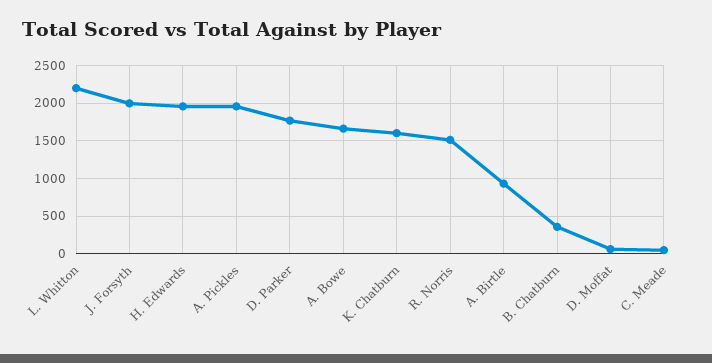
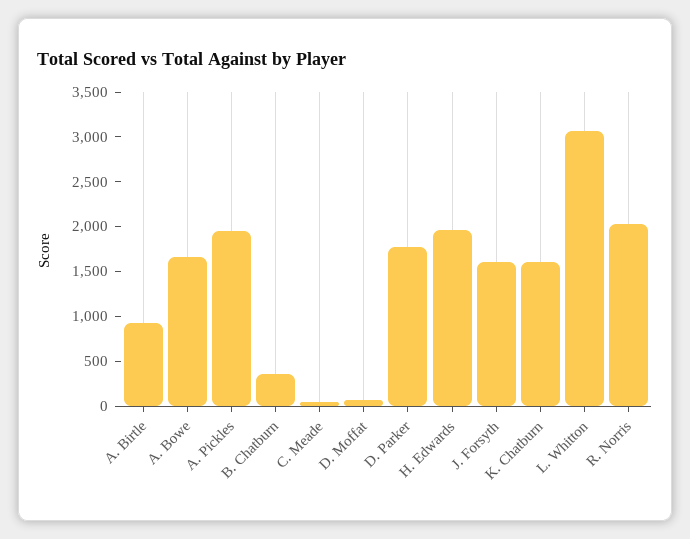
  {
-   "L. Whitton": 2200,
+   "L. Whitton": 3100,
-   "J. Forsyth": 2000,
+   "J. Forsyth": 1600,
    "H. Edwards": 2000,
    "A. Pickles": 2000,
    "D. Parker": 1800,
    "A. Bowe": 1700,
    "K. Chatburn": 1600,
-   "R. Norris": 1500,
+   "R. Norris": 2000,
    "A. Birtle": 900,
    "B. Chatburn": 400,
    "D. Moffat": 100,
    "C. Meade": 100
  }

